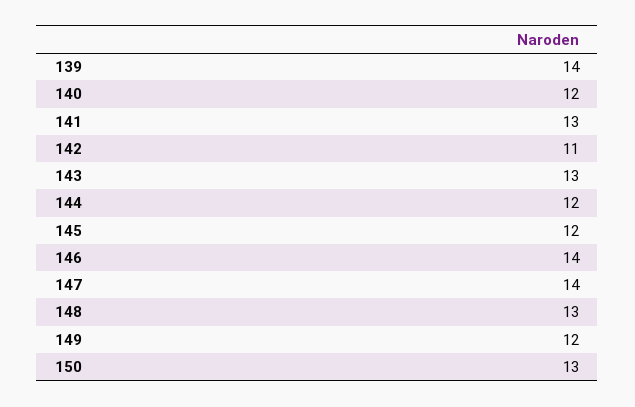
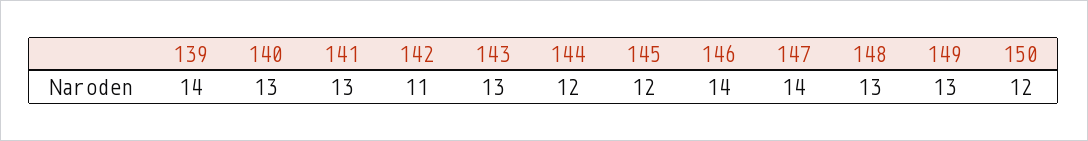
  {
    "139": 14,
-   "140": 12,
+   "140": 13,
    "141": 13,
    "142": 11,
    "143": 13,
    "144": 12,
    "145": 12,
    "146": 14,
    "147": 14,
    "148": 13,
-   "149": 12,
+   "149": 13,
-   "150": 13
+   "150": 12
  }

